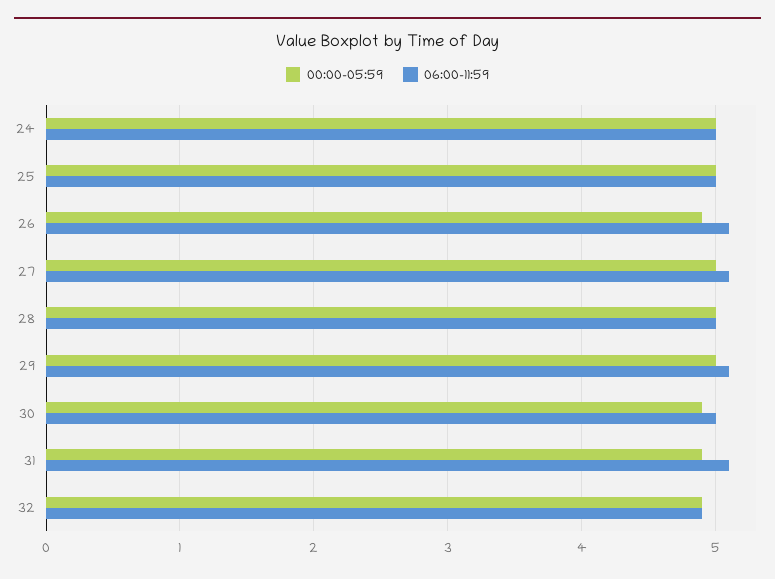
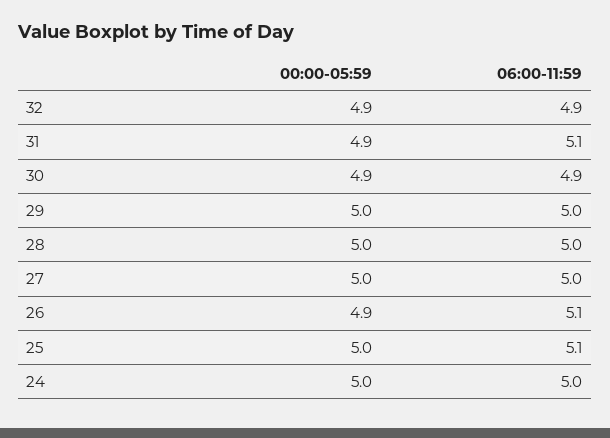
  {
    "00:00-05:59": {
      "24": 5,
      "25": 5,
      "26": 4.9,
      "27": 5,
      "28": 5,
      "29": 5,
      "30": 4.9,
      "31": 4.9,
      "32": 4.9
    },
    "06:00-11:59": {
      "24": 5,
-     "25": 5,
+     "25": 5.1,
      "26": 5.1,
-     "27": 5.1,
+     "27": 5,
      "28": 5,
-     "29": 5.1,
+     "29": 5,
-     "30": 5,
+     "30": 4.9,
      "31": 5.1,
      "32": 4.9
    }
  }

